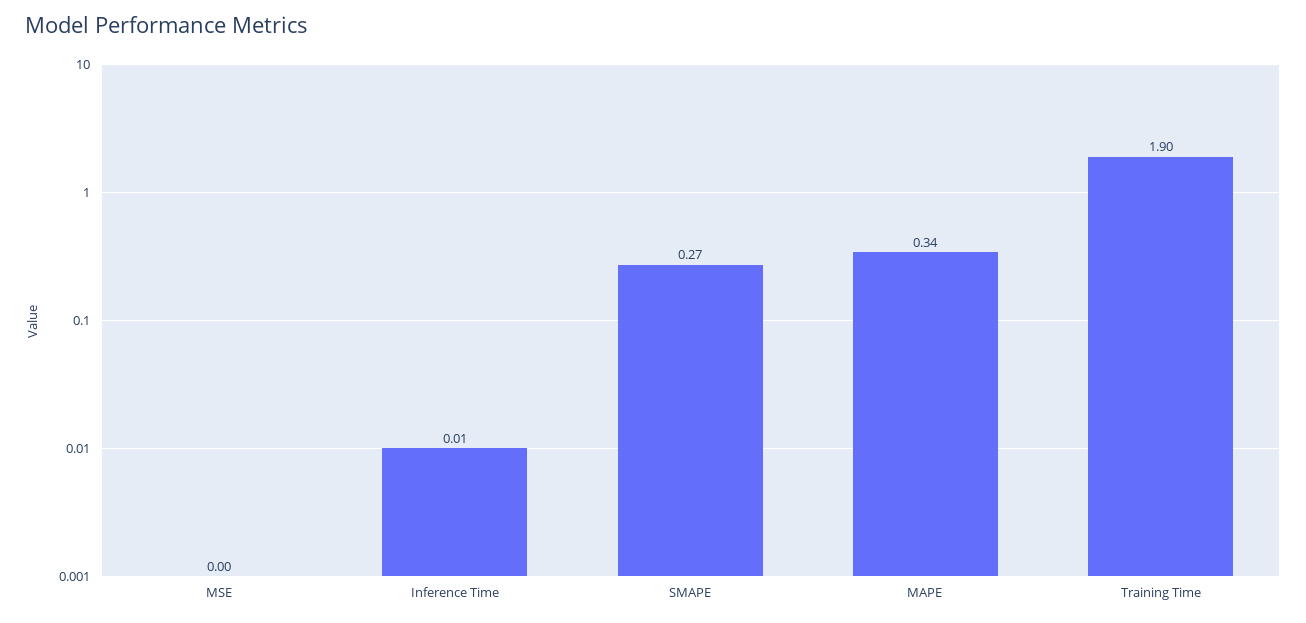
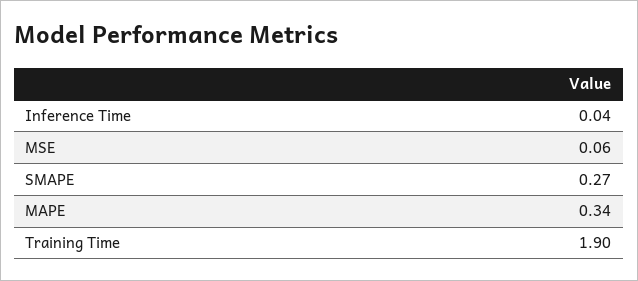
  {
-   "MSE": 0,
+   "MSE": 0.06,
-   "Inference Time": 0.01,
+   "Inference Time": 0.04,
    "SMAPE": 0.27,
    "MAPE": 0.34,
    "Training Time": 1.9
  }

